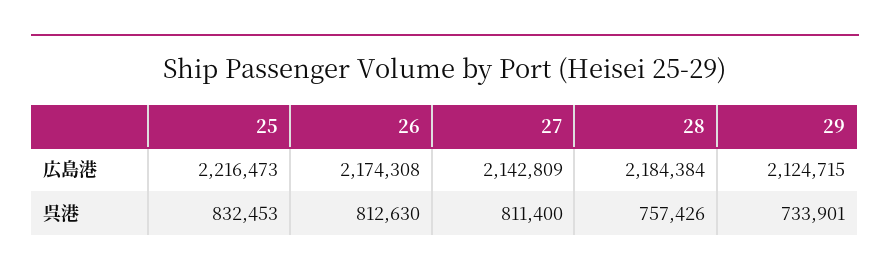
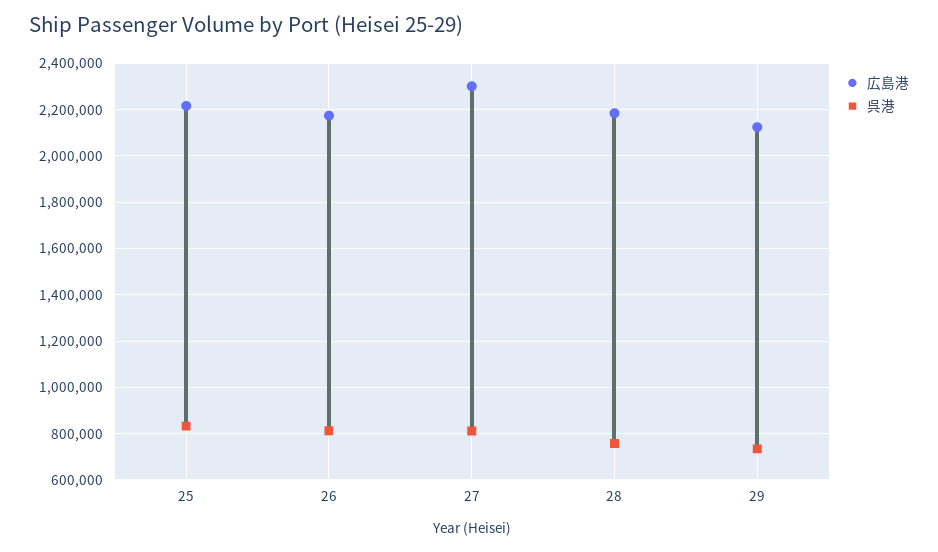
  {
    "広島港": {
      "25": 2216473,
      "26": 2174308,
-     "27": 2142809,
+     "27": 2300000,
      "28": 2184384,
      "29": 2124715
    },
    "呉港": {
      "25": 832453,
      "26": 812630,
      "27": 811400,
      "28": 757426,
      "29": 733901
    }
  }

